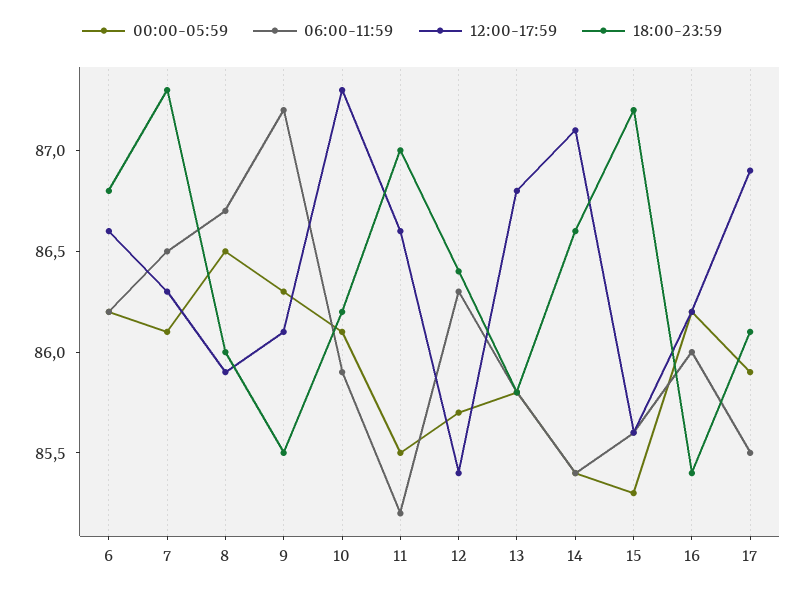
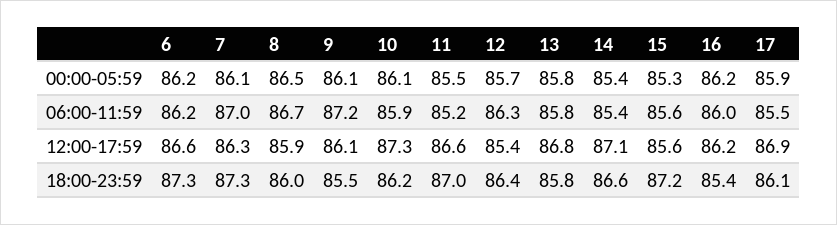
  {
    "00:00-05:59": {
      "6": 86.2,
      "7": 86.1,
      "8": 86.5,
-     "9": 86.3,
+     "9": 86.1,
      "10": 86.1,
      "11": 85.5,
      "12": 85.7,
      "13": 85.8,
      "14": 85.4,
      "15": 85.3,
      "16": 86.2,
      "17": 85.9
    },
    "06:00-11:59": {
      "6": 86.2,
-     "7": 86.5,
+     "7": 87,
      "8": 86.7,
      "9": 87.2,
      "10": 85.9,
      "11": 85.2,
      "12": 86.3,
      "13": 85.8,
      "14": 85.4,
      "15": 85.6,
      "16": 86,
      "17": 85.5
    },
    "12:00-17:59": {
      "6": 86.6,
      "7": 86.3,
      "8": 85.9,
      "9": 86.1,
      "10": 87.3,
      "11": 86.6,
      "12": 85.4,
      "13": 86.8,
      "14": 87.1,
      "15": 85.6,
      "16": 86.2,
      "17": 86.9
    },
    "18:00-23:59": {
-     "6": 86.8,
+     "6": 87.3,
      "7": 87.3,
      "8": 86,
      "9": 85.5,
      "10": 86.2,
      "11": 87,
      "12": 86.4,
      "13": 85.8,
      "14": 86.6,
      "15": 87.2,
      "16": 85.4,
      "17": 86.1
    }
  }

